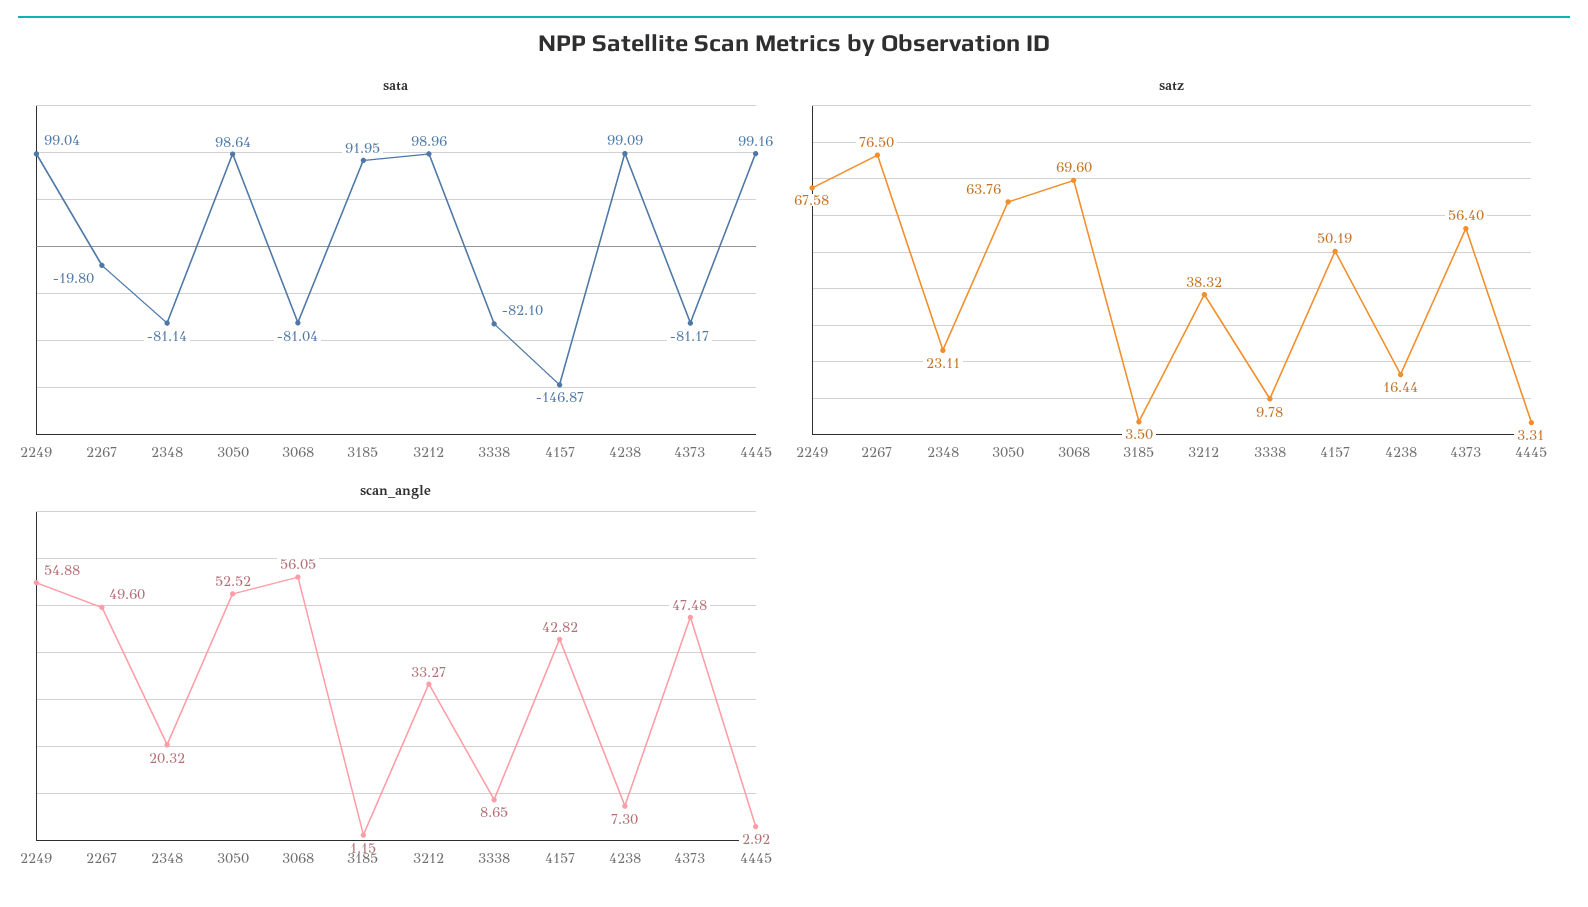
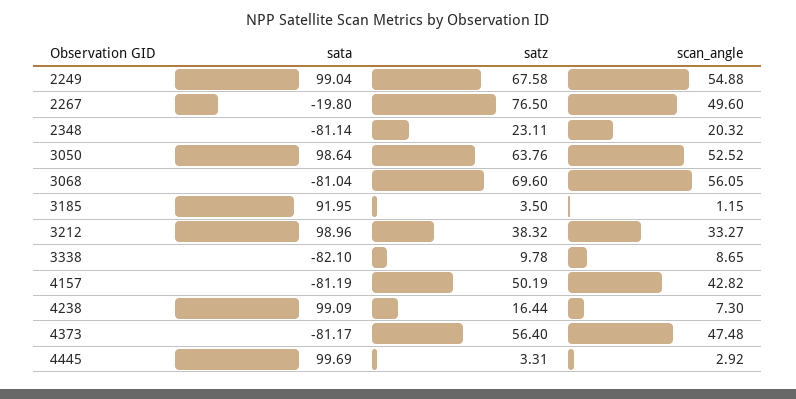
  {
    "sata": {
      "2249": 99.04,
      "2267": -19.8,
      "2348": -81.14,
      "3050": 98.64,
      "3068": -81.04,
      "3185": 91.95,
      "3212": 98.96,
      "3338": -82.1,
-     "4157": -146.87,
+     "4157": -81.19,
      "4238": 99.09,
      "4373": -81.17,
-     "4445": 99.16
+     "4445": 99.69
    },
    "satz": {
      "2249": 67.58,
      "2267": 76.5,
      "2348": 23.11,
      "3050": 63.76,
      "3068": 69.6,
      "3185": 3.5,
      "3212": 38.32,
      "3338": 9.78,
      "4157": 50.19,
      "4238": 16.44,
      "4373": 56.4,
      "4445": 3.31
    },
    "scan_angle": {
      "2249": 54.88,
      "2267": 49.6,
      "2348": 20.32,
      "3050": 52.52,
      "3068": 56.05,
      "3185": 1.15,
      "3212": 33.27,
      "3338": 8.65,
      "4157": 42.82,
      "4238": 7.3,
      "4373": 47.48,
      "4445": 2.92
    }
  }

